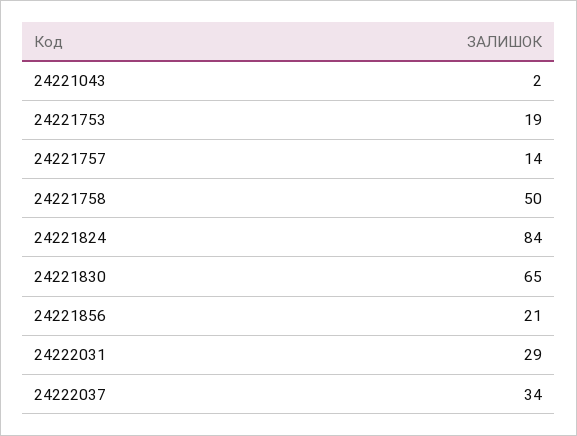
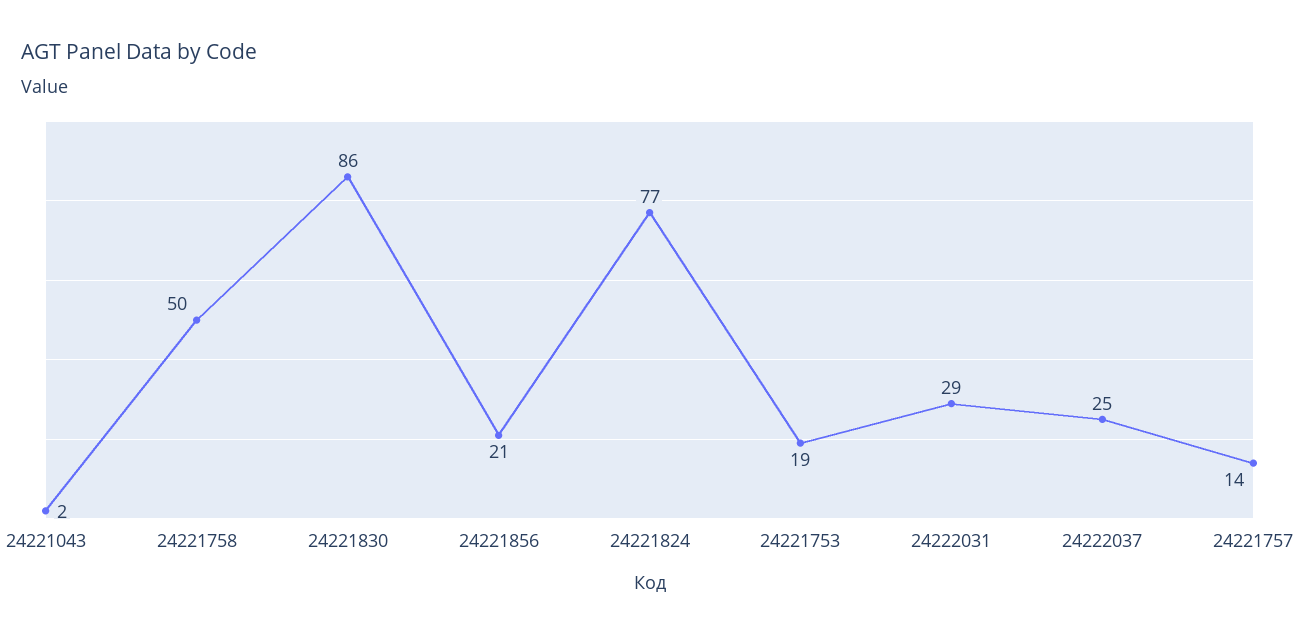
  {
    "24221043": 2,
    "24221753": 19,
    "24221757": 14,
    "24221758": 50,
-   "24221824": 84,
+   "24221824": 77,
-   "24221830": 65,
+   "24221830": 86,
    "24221856": 21,
    "24222031": 29,
-   "24222037": 34
+   "24222037": 25
  }

